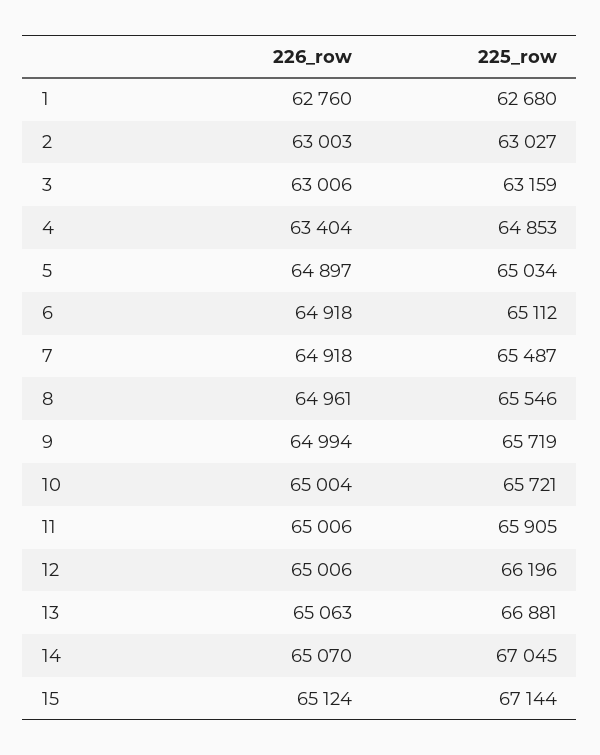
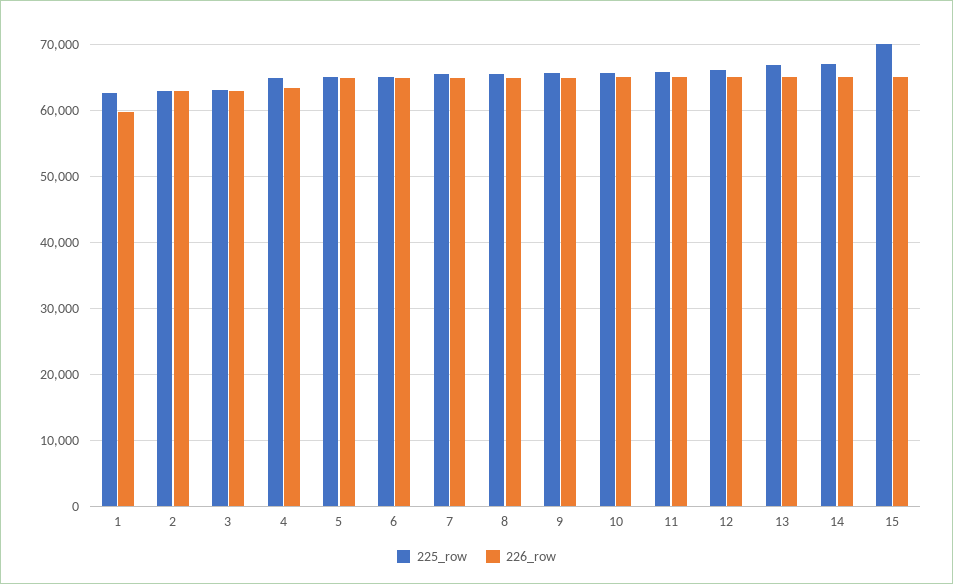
  {
    "226_row": {
-     "1": 62760,
+     "1": 60000,
      "2": 63003,
      "3": 63006,
      "4": 63404,
      "5": 64897,
      "6": 64918,
      "7": 64918,
      "8": 64961,
      "9": 64994,
      "10": 65004,
      "11": 65006,
      "12": 65006,
      "13": 65063,
      "14": 65070,
      "15": 65124
    },
    "225_row": {
      "1": 62680,
      "2": 63027,
      "3": 63159,
      "4": 64853,
      "5": 65034,
      "6": 65112,
      "7": 65487,
      "8": 65546,
      "9": 65719,
      "10": 65721,
      "11": 65905,
      "12": 66196,
      "13": 66881,
      "14": 67045,
-     "15": 67144
+     "15": 70000
    }
  }

